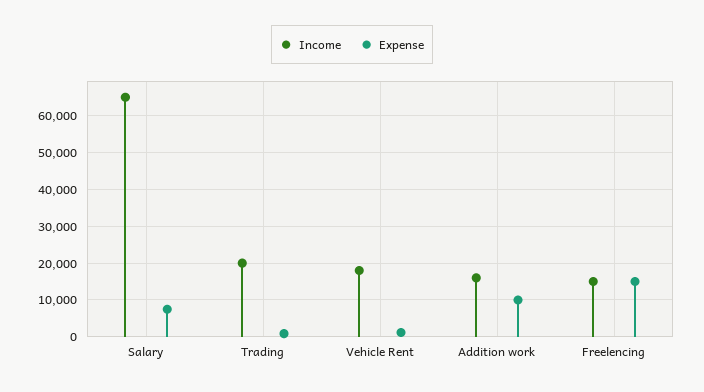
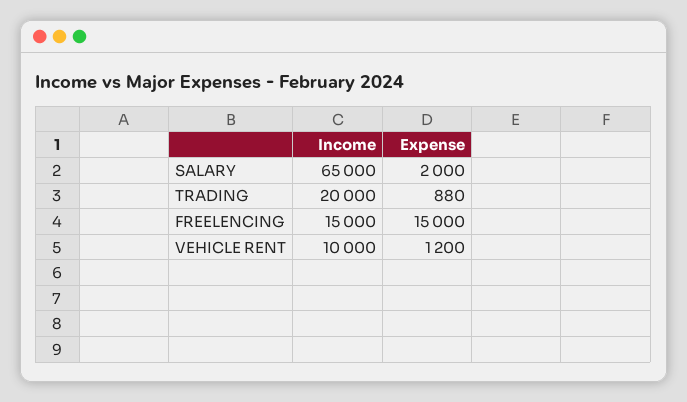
  {
    "Income": {
      "Salary": 65000,
      "Trading": 20000,
-     "Vehicle Rent": 18000,
+     "Vehicle Rent": 10000,
-     "Addition work": 16000,
      "Freelencing": 15000
    },
    "Expense": {
-     "Salary": 8000,
+     "Salary": 2000,
      "Trading": 880,
      "Vehicle Rent": 1200,
-     "Addition work": 10000,
      "Freelencing": 15000
    }
  }

